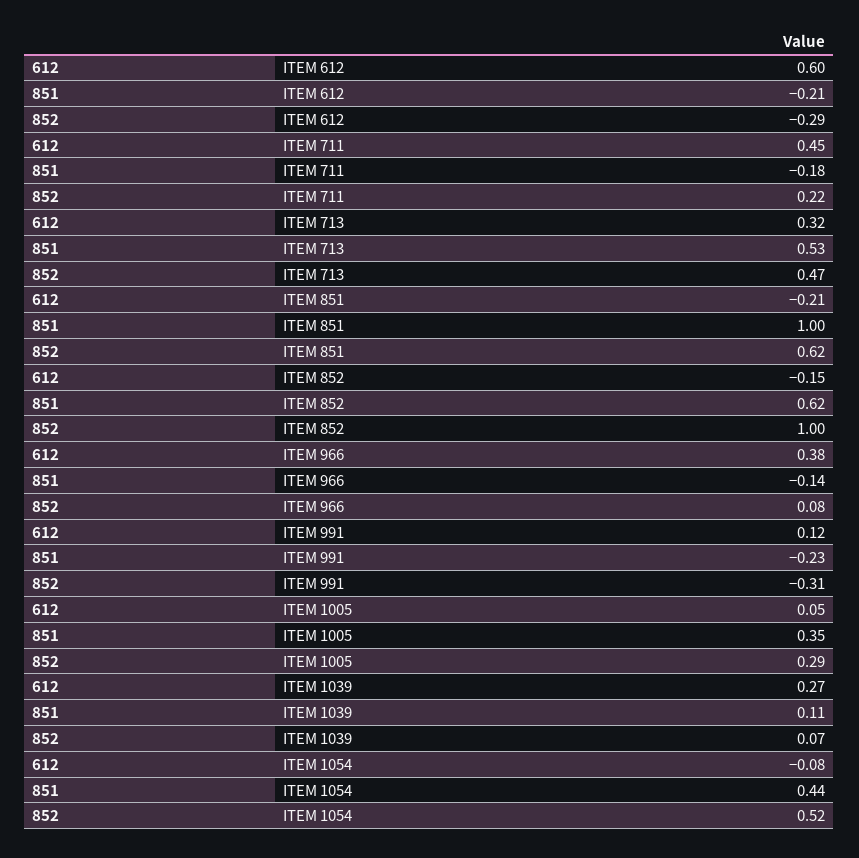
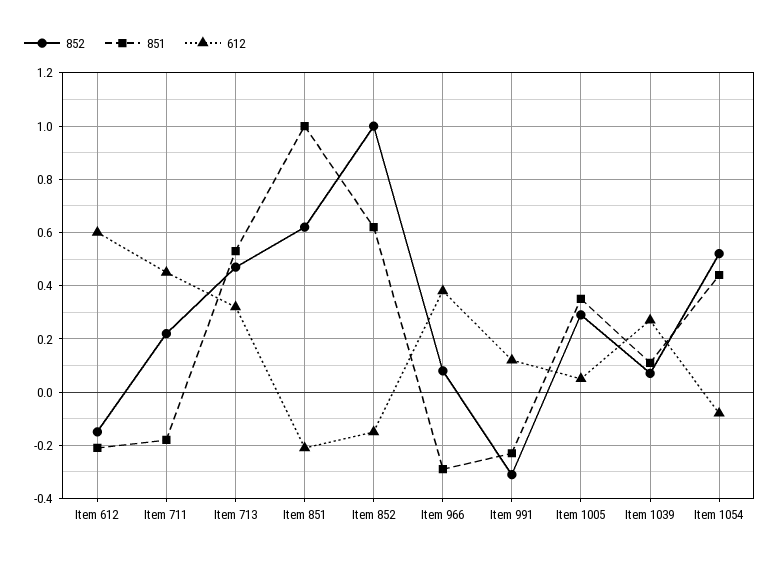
  {
    "612": {
      "ITEM 612": 0.6,
      "ITEM 711": 0.45,
      "ITEM 713": 0.32,
      "ITEM 851": -0.21,
      "ITEM 852": -0.15,
      "ITEM 966": 0.38,
      "ITEM 991": 0.12,
      "ITEM 1005": 0.05,
      "ITEM 1039": 0.27,
      "ITEM 1054": -0.08
    },
    "851": {
      "ITEM 612": -0.21,
      "ITEM 711": -0.18,
      "ITEM 713": 0.53,
      "ITEM 851": 1,
      "ITEM 852": 0.62,
-     "ITEM 966": -0.14,
+     "ITEM 966": -0.3,
      "ITEM 991": -0.23,
      "ITEM 1005": 0.35,
      "ITEM 1039": 0.11,
      "ITEM 1054": 0.44
    },
    "852": {
-     "ITEM 612": -0.29,
+     "ITEM 612": -0.15,
      "ITEM 711": 0.22,
      "ITEM 713": 0.47,
      "ITEM 851": 0.62,
      "ITEM 852": 1,
      "ITEM 966": 0.08,
      "ITEM 991": -0.31,
      "ITEM 1005": 0.29,
      "ITEM 1039": 0.07,
      "ITEM 1054": 0.52
    }
  }

